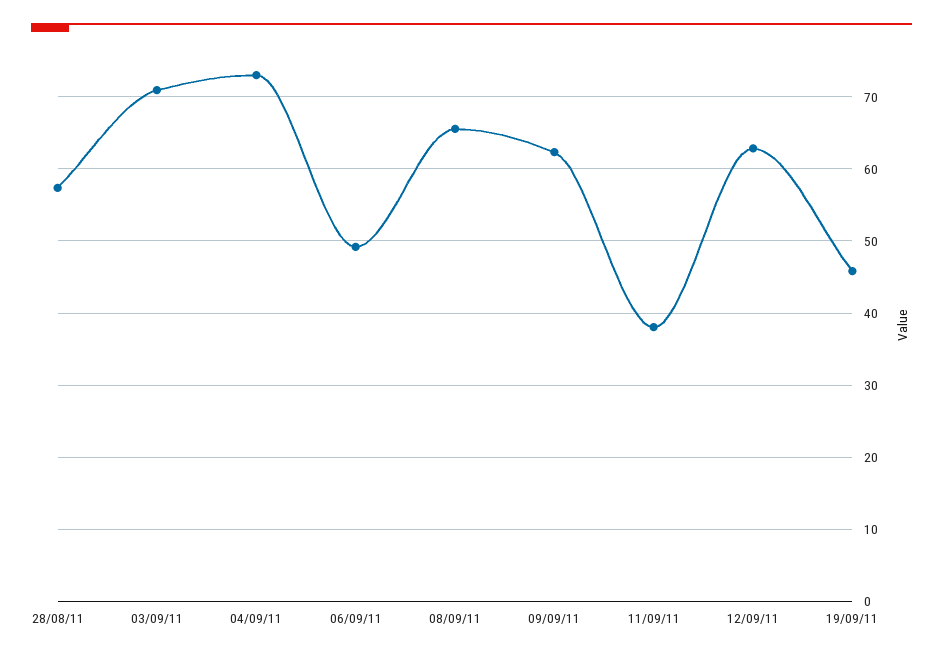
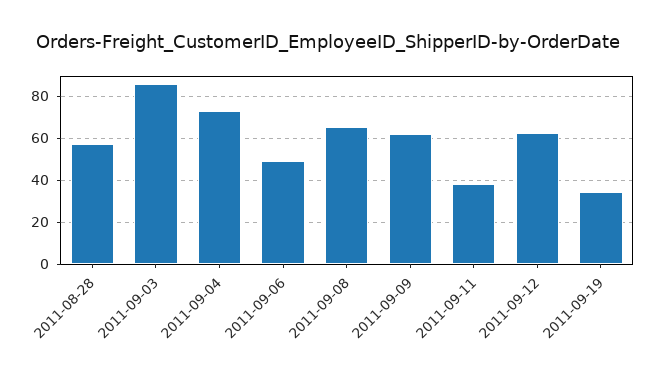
  {
    "28/08/11": 57,
-   "03/09/11": 71,
+   "03/09/11": 85,
    "04/09/11": 73,
    "06/09/11": 49,
    "08/09/11": 66,
    "09/09/11": 62,
    "11/09/11": 38,
    "12/09/11": 63,
-   "19/09/11": 46
+   "19/09/11": 35
  }

